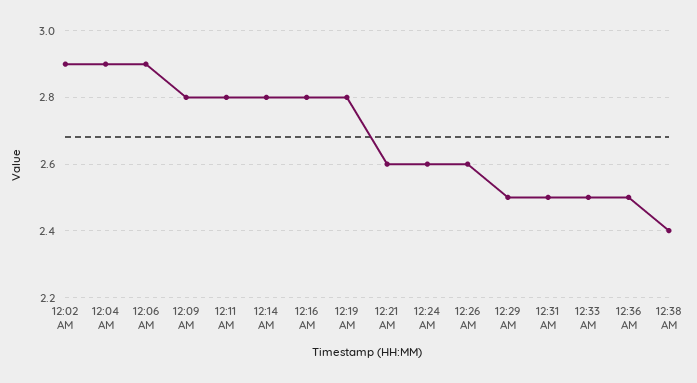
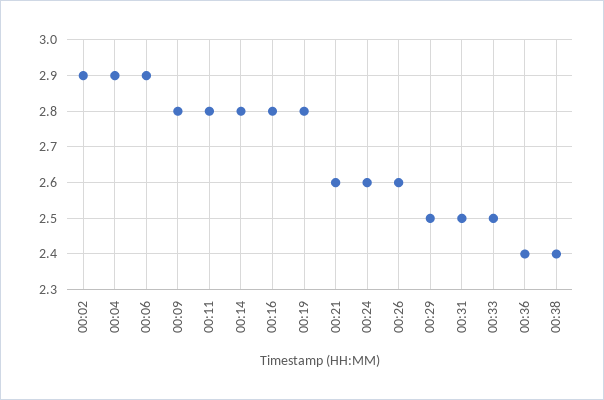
  {
    "12:02 AM": 2.9,
    "12:04 AM": 2.9,
    "12:06 AM": 2.9,
    "12:09 AM": 2.8,
    "12:11 AM": 2.8,
    "12:14 AM": 2.8,
    "12:16 AM": 2.8,
    "12:19 AM": 2.8,
    "12:21 AM": 2.6,
    "12:24 AM": 2.6,
    "12:26 AM": 2.6,
    "12:29 AM": 2.5,
    "12:31 AM": 2.5,
    "12:33 AM": 2.5,
-   "12:36 AM": 2.5,
+   "12:36 AM": 2.4,
    "12:38 AM": 2.4
  }

